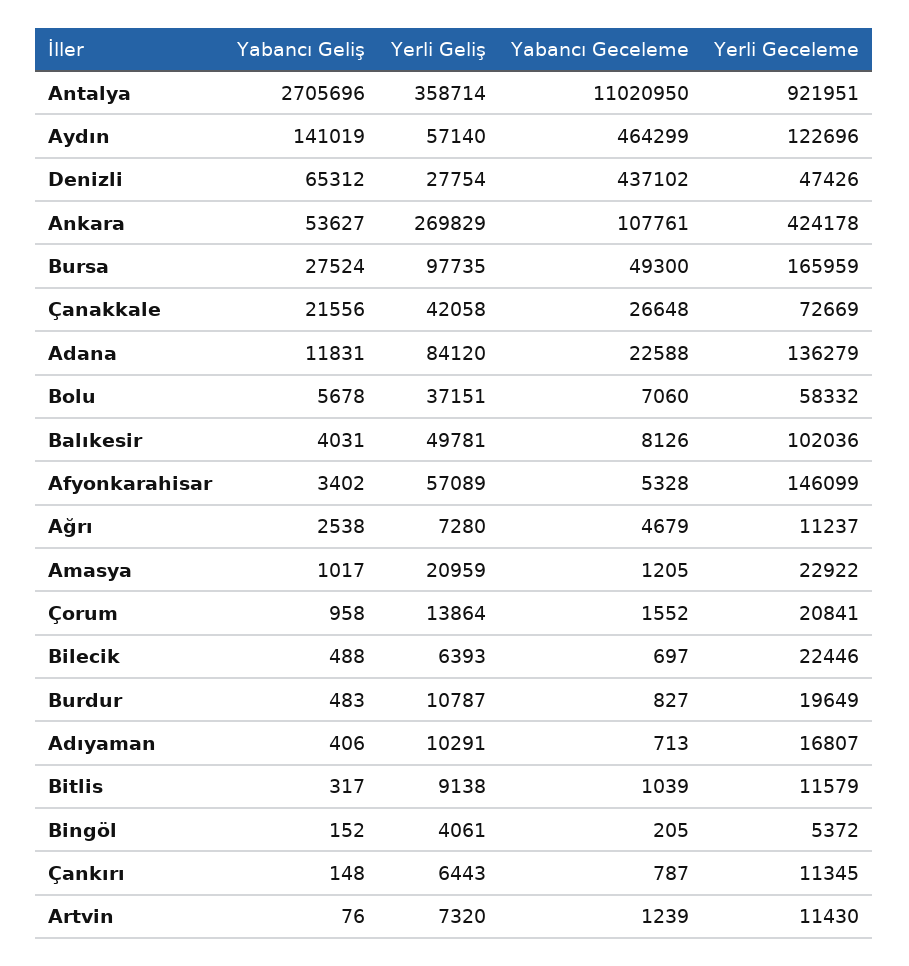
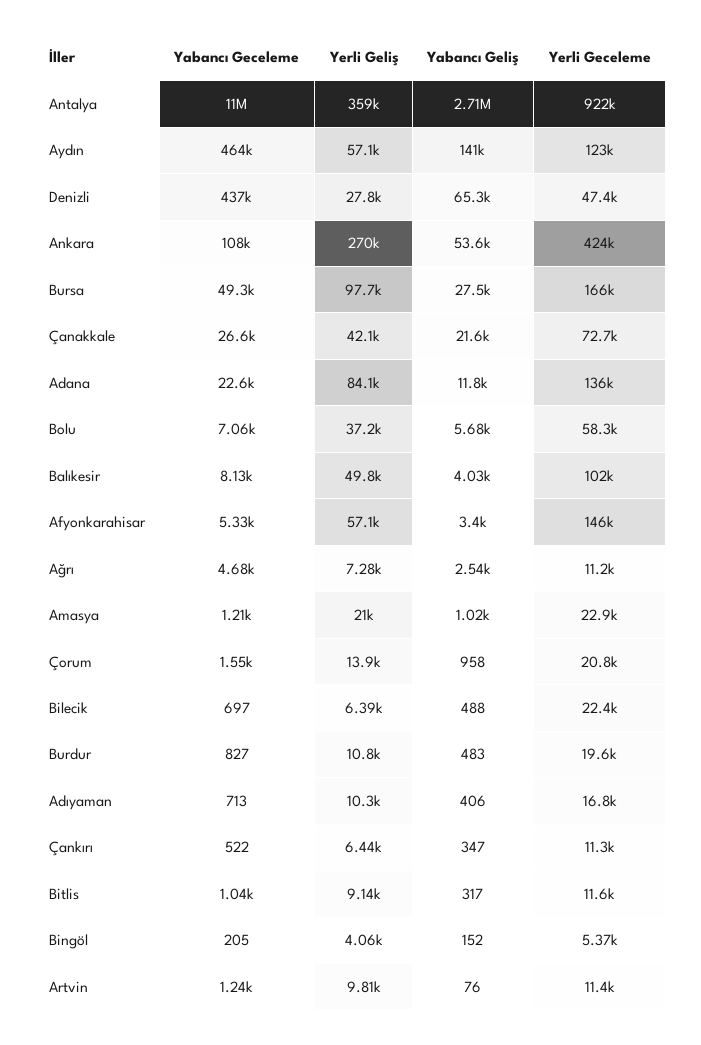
  {
    "Yabancı Geliş": {
      "Antalya": 2705696,
      "Aydın": 141019,
      "Denizli": 65312,
      "Ankara": 53627,
      "Bursa": 27524,
      "Çanakkale": 21556,
      "Adana": 11831,
      "Bolu": 5678,
      "Balıkesir": 4031,
      "Afyonkarahisar": 3402,
      "Ağrı": 2538,
      "Amasya": 1017,
      "Çorum": 958,
      "Bilecik": 488,
      "Burdur": 483,
      "Adıyaman": 406,
      "Bitlis": 317,
      "Bingöl": 152,
-     "Çankırı": 148,
+     "Çankırı": 347,
      "Artvin": 76
    },
    "Yerli Geliş": {
      "Antalya": 358714,
      "Aydın": 57140,
      "Denizli": 27754,
      "Ankara": 269829,
      "Bursa": 97735,
      "Çanakkale": 42058,
      "Adana": 84120,
      "Bolu": 37151,
      "Balıkesir": 49781,
      "Afyonkarahisar": 57089,
      "Ağrı": 7280,
      "Amasya": 20959,
      "Çorum": 13864,
      "Bilecik": 6393,
      "Burdur": 10787,
      "Adıyaman": 10291,
      "Bitlis": 9138,
      "Bingöl": 4061,
      "Çankırı": 6443,
-     "Artvin": 7320
+     "Artvin": 9810
    },
    "Yabancı Geceleme": {
      "Antalya": 11020950,
      "Aydın": 464299,
      "Denizli": 437102,
      "Ankara": 107761,
      "Bursa": 49300,
      "Çanakkale": 26648,
      "Adana": 22588,
      "Bolu": 7060,
      "Balıkesir": 8126,
      "Afyonkarahisar": 5328,
      "Ağrı": 4679,
      "Amasya": 1205,
      "Çorum": 1552,
      "Bilecik": 697,
      "Burdur": 827,
      "Adıyaman": 713,
      "Bitlis": 1039,
      "Bingöl": 205,
-     "Çankırı": 787,
+     "Çankırı": 522,
      "Artvin": 1239
    },
    "Yerli Geceleme": {
      "Antalya": 921951,
      "Aydın": 122696,
      "Denizli": 47426,
      "Ankara": 424178,
      "Bursa": 165959,
      "Çanakkale": 72669,
      "Adana": 136279,
      "Bolu": 58332,
      "Balıkesir": 102036,
      "Afyonkarahisar": 146099,
      "Ağrı": 11237,
      "Amasya": 22922,
      "Çorum": 20841,
      "Bilecik": 22446,
      "Burdur": 19649,
      "Adıyaman": 16807,
      "Bitlis": 11579,
      "Bingöl": 5372,
      "Çankırı": 11345,
      "Artvin": 11430
    }
  }

